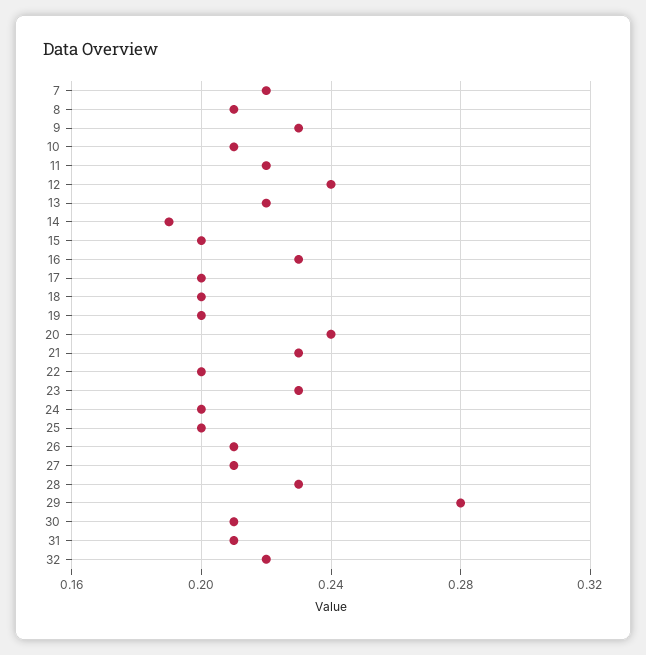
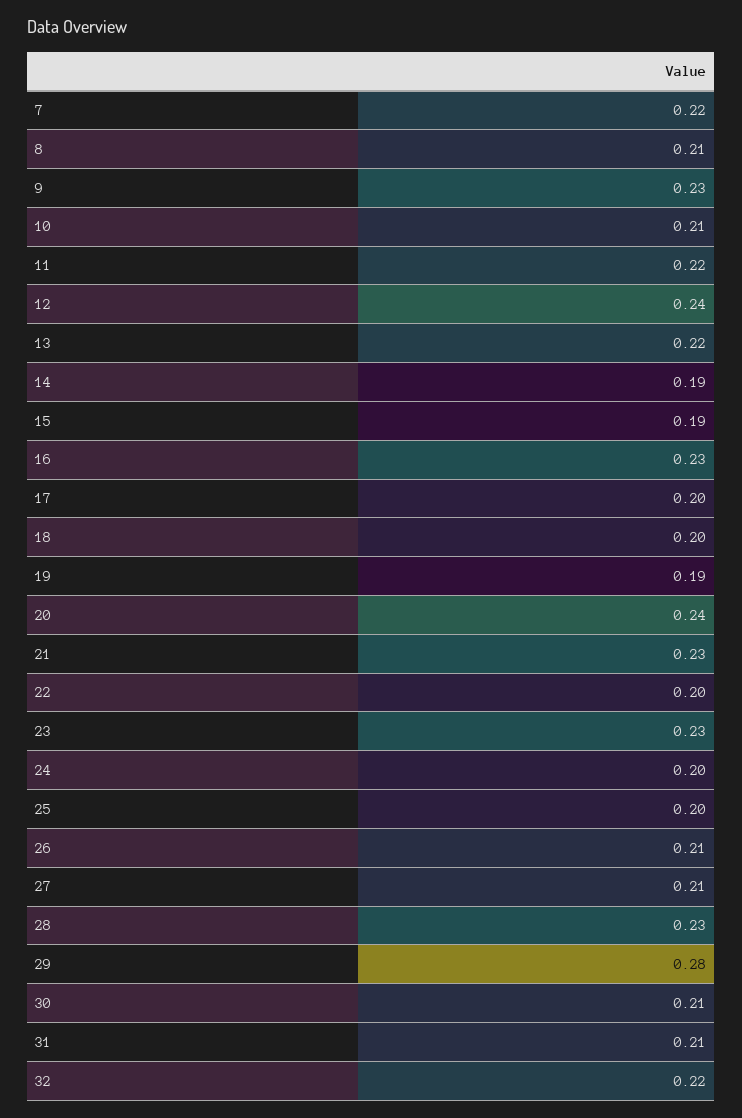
  {
    "7": 0.22,
    "8": 0.21,
    "9": 0.23,
    "10": 0.21,
    "11": 0.22,
    "12": 0.24,
    "13": 0.22,
    "14": 0.19,
-   "15": 0.2,
+   "15": 0.19,
    "16": 0.23,
    "17": 0.2,
    "18": 0.2,
-   "19": 0.2,
+   "19": 0.19,
    "20": 0.24,
    "21": 0.23,
    "22": 0.2,
    "23": 0.23,
    "24": 0.2,
    "25": 0.2,
    "26": 0.21,
    "27": 0.21,
    "28": 0.23,
    "29": 0.28,
    "30": 0.21,
    "31": 0.21,
    "32": 0.22
  }

